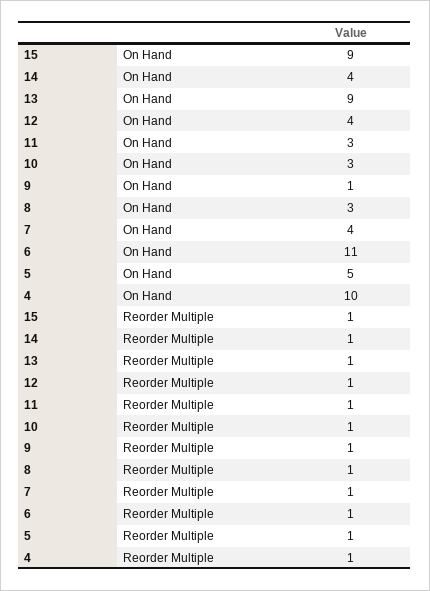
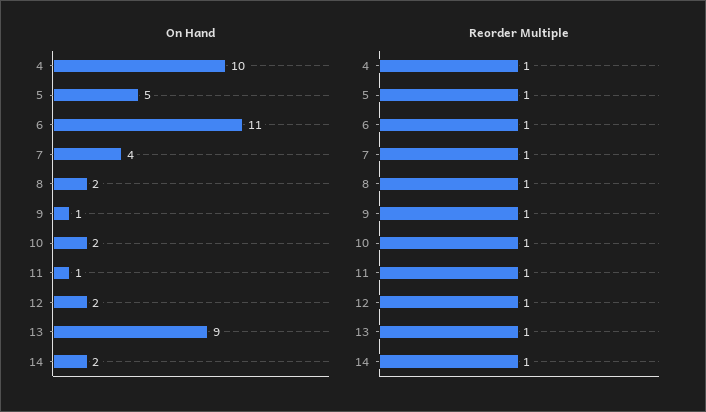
  {
    "On Hand": {
-     "15": 9,
-     "14": 4,
+     "14": 2,
      "13": 9,
-     "12": 4,
+     "12": 2,
-     "11": 3,
+     "11": 1,
-     "10": 3,
+     "10": 2,
      "9": 1,
-     "8": 3,
+     "8": 2,
      "7": 4,
      "6": 11,
      "5": 5,
      "4": 10
    },
    "Reorder Multiple": {
-     "15": 1,
      "14": 1,
      "13": 1,
      "12": 1,
      "11": 1,
      "10": 1,
      "9": 1,
      "8": 1,
      "7": 1,
      "6": 1,
      "5": 1,
      "4": 1
    }
  }

